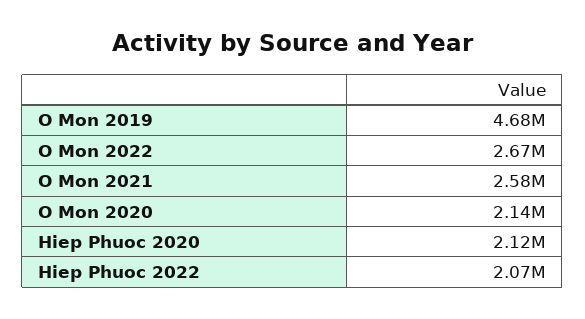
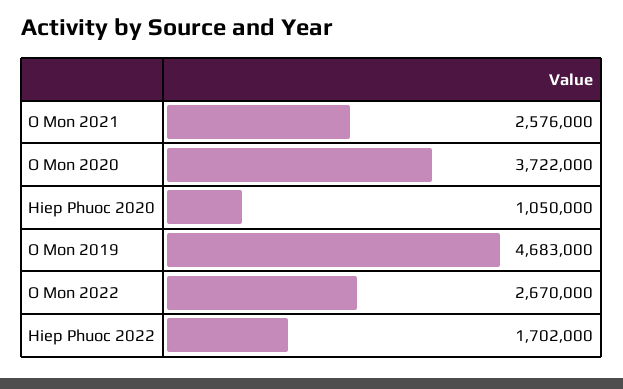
  {
    "O Mon 2019": 4683000,
    "O Mon 2022": 2670000,
    "O Mon 2021": 2576000,
-   "O Mon 2020": 2140000,
+   "O Mon 2020": 3722000,
-   "Hiep Phuoc 2020": 2120000,
+   "Hiep Phuoc 2020": 1050000,
-   "Hiep Phuoc 2022": 2070000
+   "Hiep Phuoc 2022": 1702000
  }

